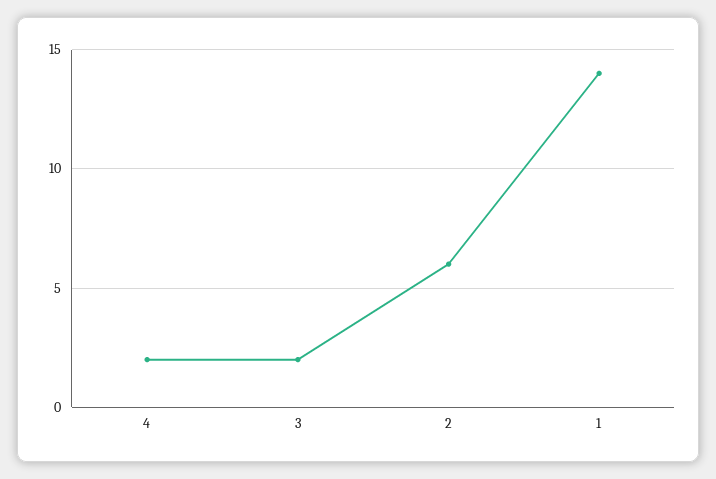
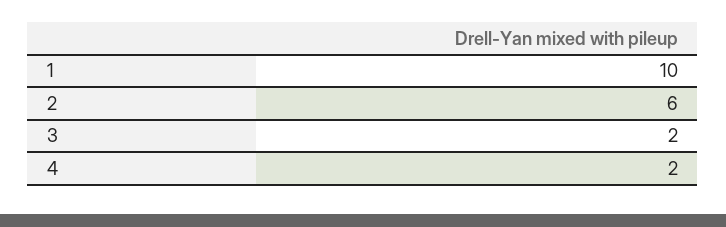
  {
    "4": 2,
    "3": 2,
    "2": 6,
-   "1": 14
+   "1": 10
  }

